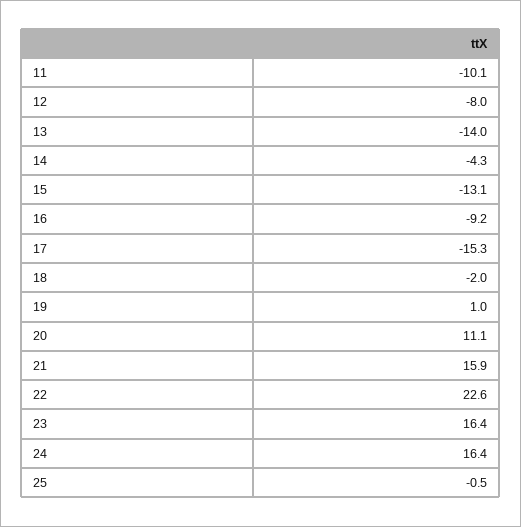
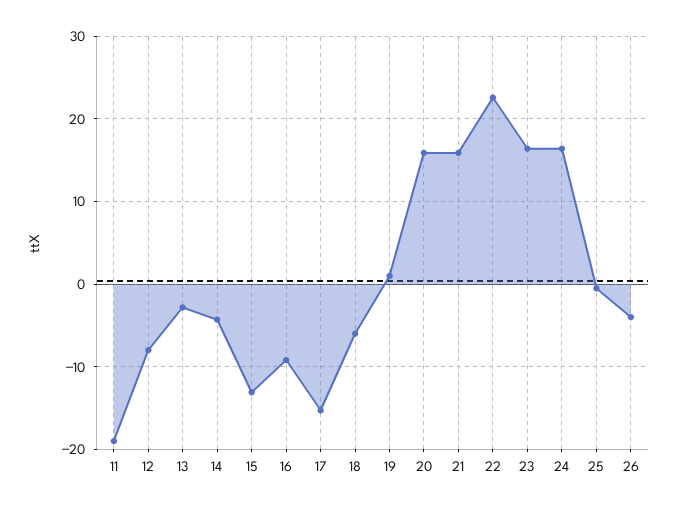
  {
-   "11": -10.1,
+   "11": -19,
    "12": -8,
-   "13": -14,
+   "13": -3,
    "14": -4.3,
    "15": -13.1,
    "16": -9.2,
    "17": -15.3,
-   "18": -2,
+   "18": -6,
    "19": 1,
-   "20": 11.1,
+   "20": 16,
    "21": 15.9,
    "22": 22.6,
    "23": 16.4,
    "24": 16.4,
-   "25": -0.5
+   "25": -0.5,
+   "26": -4
  }

